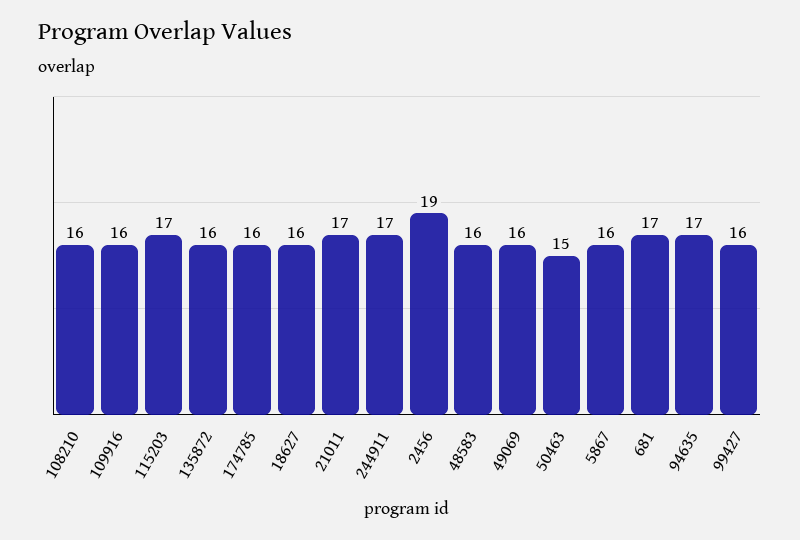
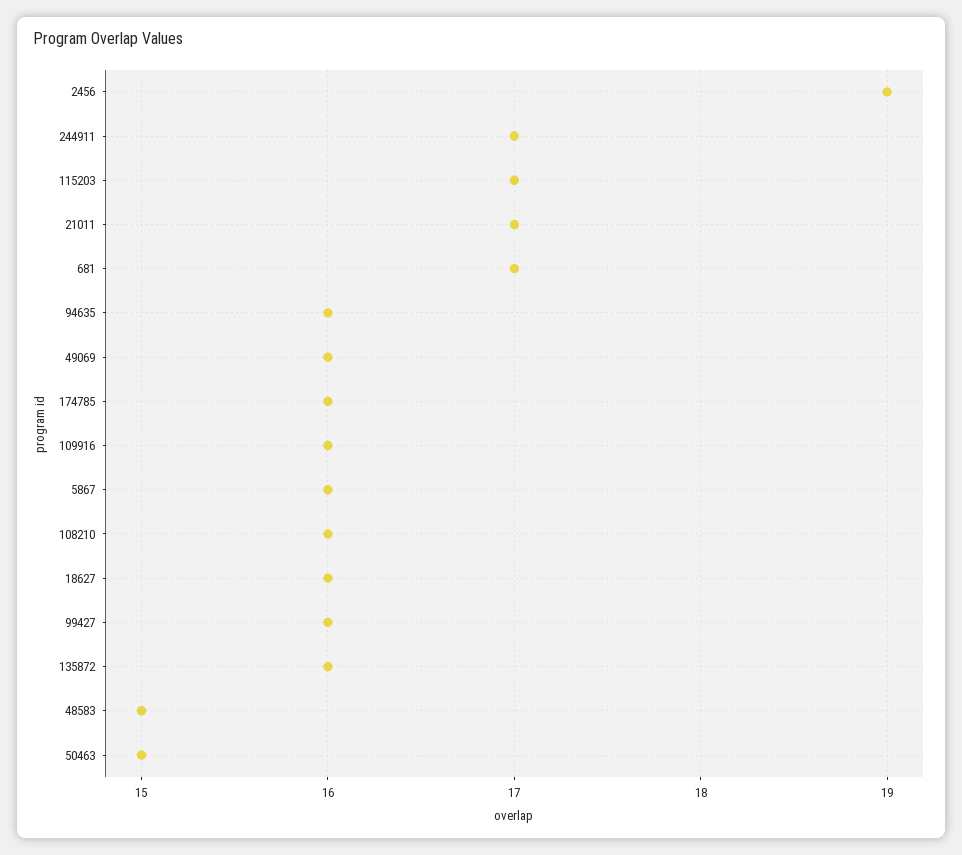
  {
    "108210": 16,
    "109916": 16,
    "115203": 17,
    "135872": 16,
    "174785": 16,
    "18627": 16,
    "21011": 17,
    "244911": 17,
    "2456": 19,
-   "48583": 16,
+   "48583": 15,
    "49069": 16,
    "50463": 15,
    "5867": 16,
    "681": 17,
-   "94635": 17,
+   "94635": 16,
    "99427": 16
  }

